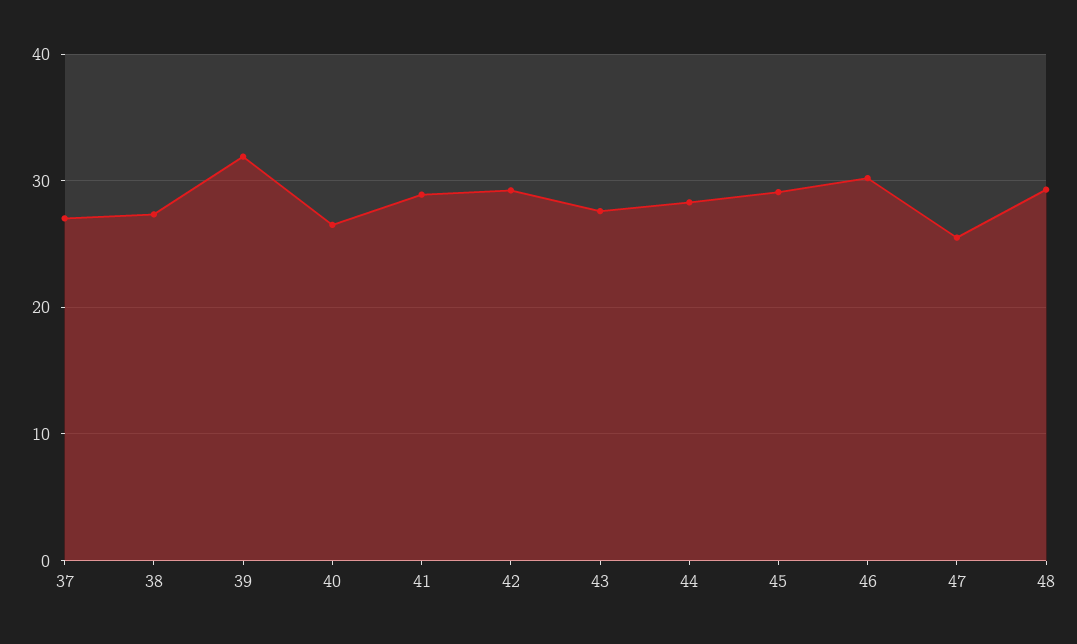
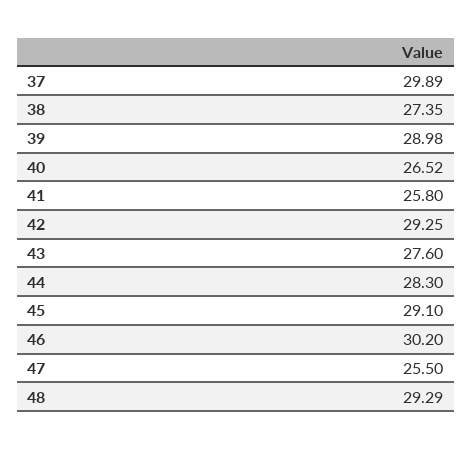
  {
-   "37": 27,
+   "37": 29.89,
    "38": 27.35,
-   "39": 32,
+   "39": 28.98,
    "40": 26.52,
-   "41": 29,
+   "41": 25.8,
    "42": 29.25,
    "43": 27.6,
    "44": 28.3,
    "45": 29.1,
    "46": 30.2,
    "47": 25.5,
    "48": 29.29
  }

